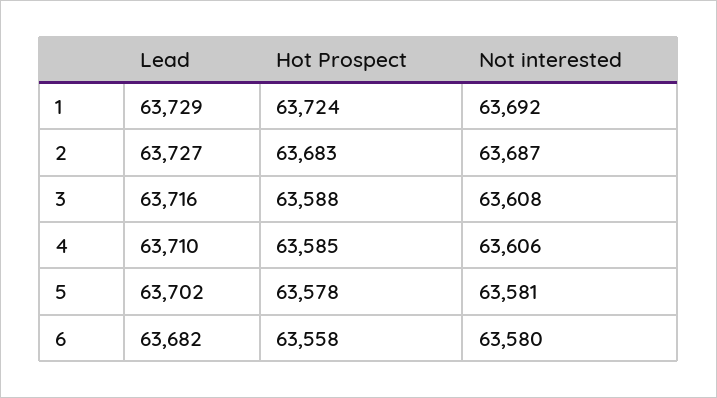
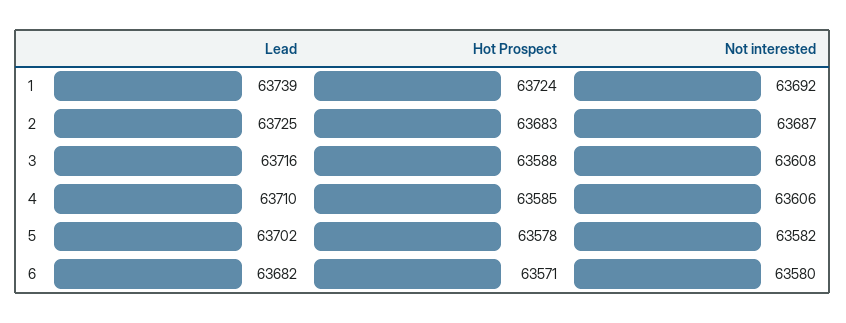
  {
    "Lead": {
-     "1": 63729,
+     "1": 63739,
-     "2": 63727,
+     "2": 63725,
      "3": 63716,
      "4": 63710,
      "5": 63702,
      "6": 63682
    },
    "Hot Prospect": {
      "1": 63724,
      "2": 63683,
      "3": 63588,
      "4": 63585,
      "5": 63578,
-     "6": 63558
+     "6": 63571
    },
    "Not interested": {
      "1": 63692,
      "2": 63687,
      "3": 63608,
      "4": 63606,
-     "5": 63581,
+     "5": 63582,
      "6": 63580
    }
  }

